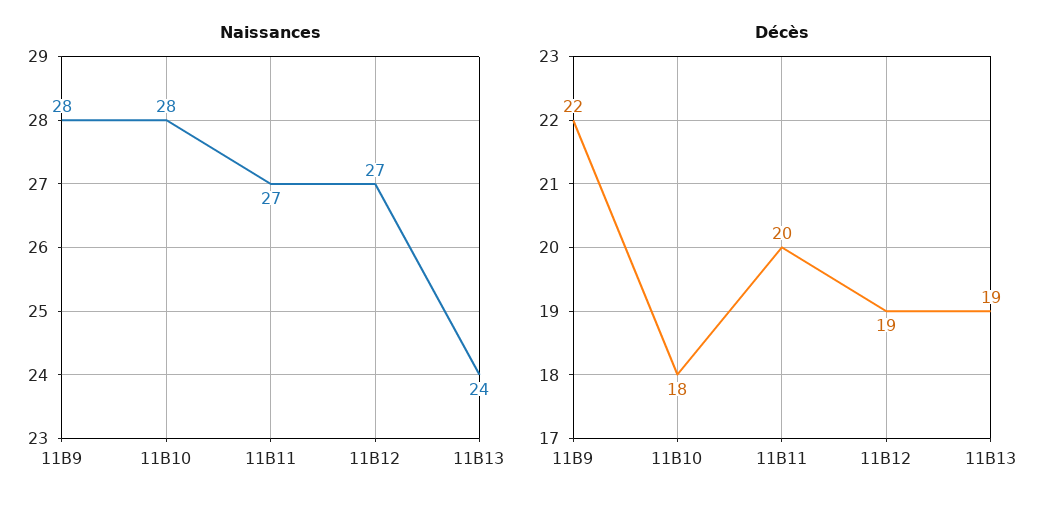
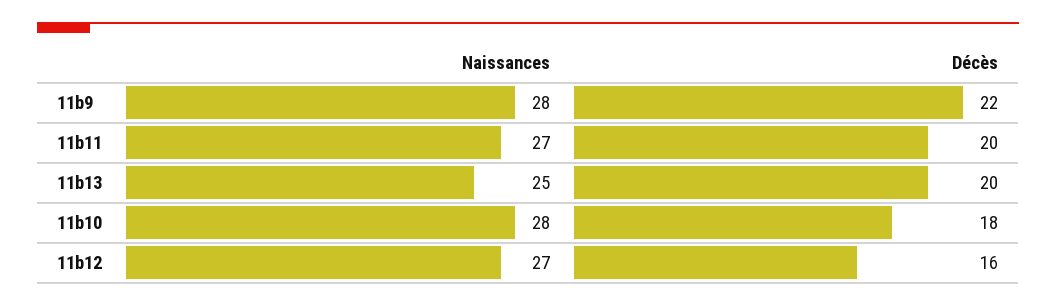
  {
    "Naissances": {
      "11B9": 28,
      "11B10": 28,
      "11B11": 27,
      "11B12": 27,
-     "11B13": 24
+     "11B13": 25
    },
    "Décès": {
      "11B9": 22,
      "11B10": 18,
      "11B11": 20,
-     "11B12": 19,
+     "11B12": 16,
-     "11B13": 19
+     "11B13": 20
    }
  }

